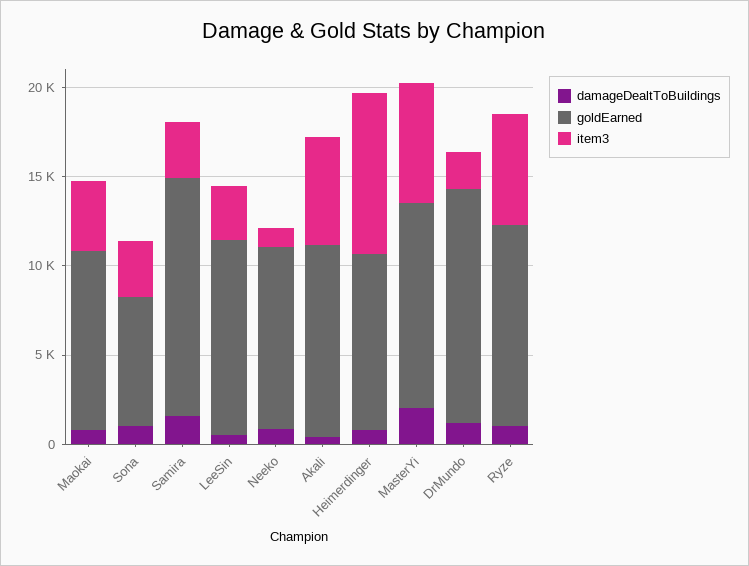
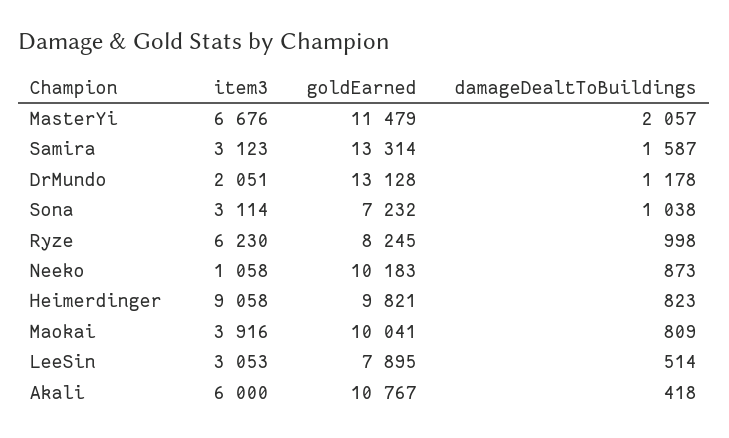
  {
    "damageDealtToBuildings": {
      "Maokai": 809,
      "Sona": 1038,
      "Samira": 1587,
      "LeeSin": 514,
      "Neeko": 873,
      "Akali": 418,
      "Heimerdinger": 823,
      "MasterYi": 2057,
      "DrMundo": 1178,
      "Ryze": 998
    },
    "goldEarned": {
      "Maokai": 10041,
      "Sona": 7232,
      "Samira": 13314,
-     "LeeSin": 11000,
+     "LeeSin": 7895,
      "Neeko": 10183,
      "Akali": 10767,
      "Heimerdinger": 9821,
      "MasterYi": 11479,
      "DrMundo": 13128,
-     "Ryze": 11000
+     "Ryze": 8245
    },
    "item3": {
      "Maokai": 3916,
      "Sona": 3114,
      "Samira": 3123,
      "LeeSin": 3053,
      "Neeko": 1058,
      "Akali": 6000,
      "Heimerdinger": 9058,
      "MasterYi": 6676,
      "DrMundo": 2051,
      "Ryze": 6230
    }
  }

